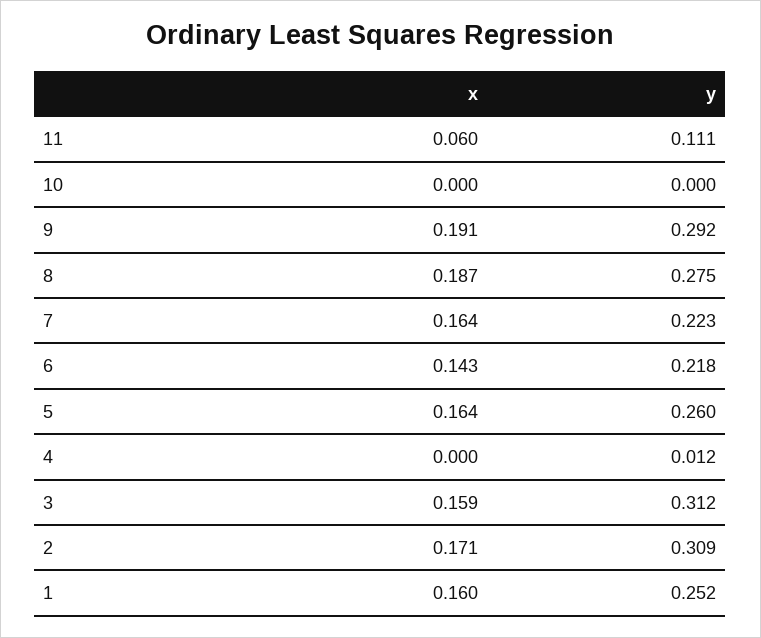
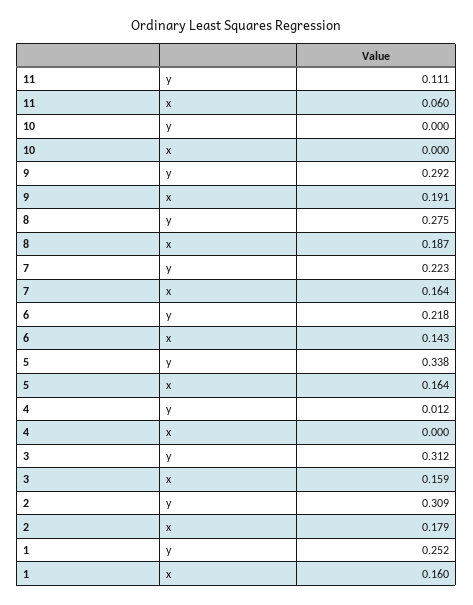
  {
    "x": {
      "11": 0.06,
      "10": 0,
      "9": 0.191,
      "8": 0.187,
      "7": 0.164,
      "6": 0.143,
      "5": 0.164,
      "4": 0,
      "3": 0.159,
-     "2": 0.171,
+     "2": 0.179,
      "1": 0.16
    },
    "y": {
      "11": 0.111,
      "10": 0,
      "9": 0.292,
      "8": 0.275,
      "7": 0.223,
      "6": 0.218,
-     "5": 0.26,
+     "5": 0.338,
      "4": 0.012,
      "3": 0.312,
      "2": 0.309,
      "1": 0.252
    }
  }

